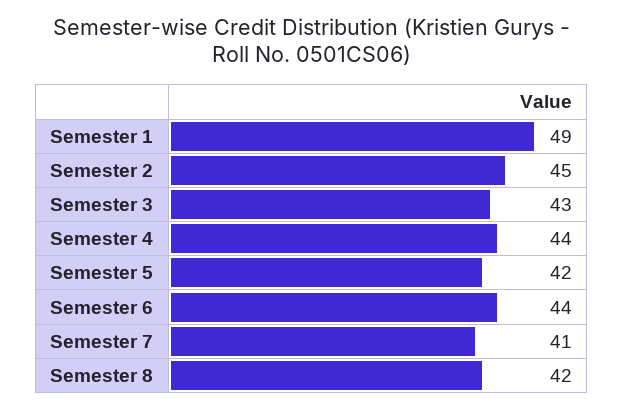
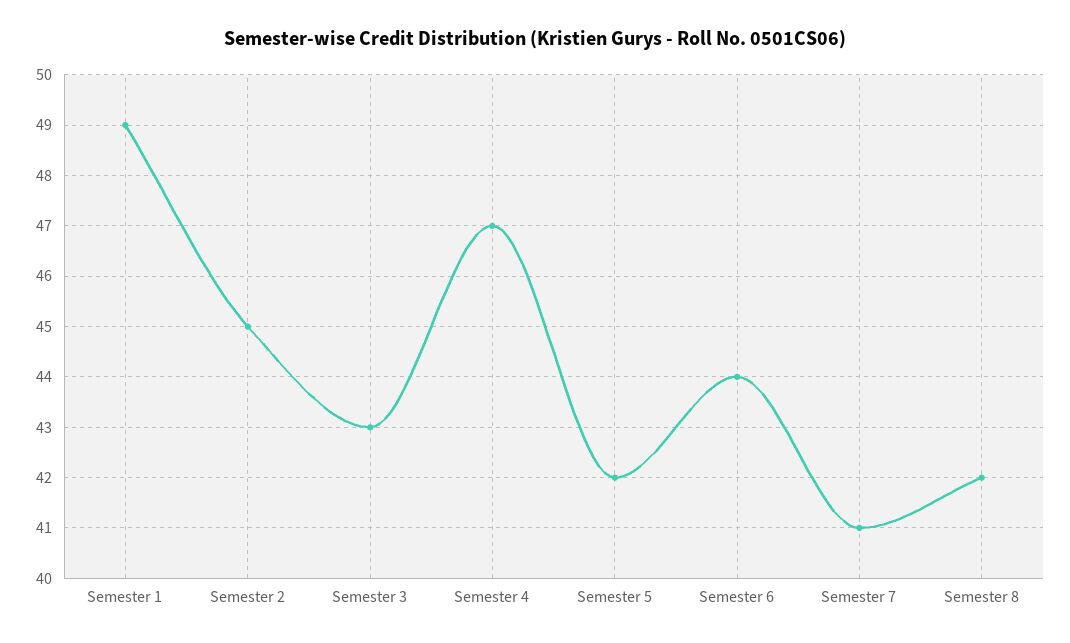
  {
    "Semester 1": 49,
    "Semester 2": 45,
    "Semester 3": 43,
-   "Semester 4": 44,
+   "Semester 4": 47,
    "Semester 5": 42,
    "Semester 6": 44,
    "Semester 7": 41,
    "Semester 8": 42
  }

